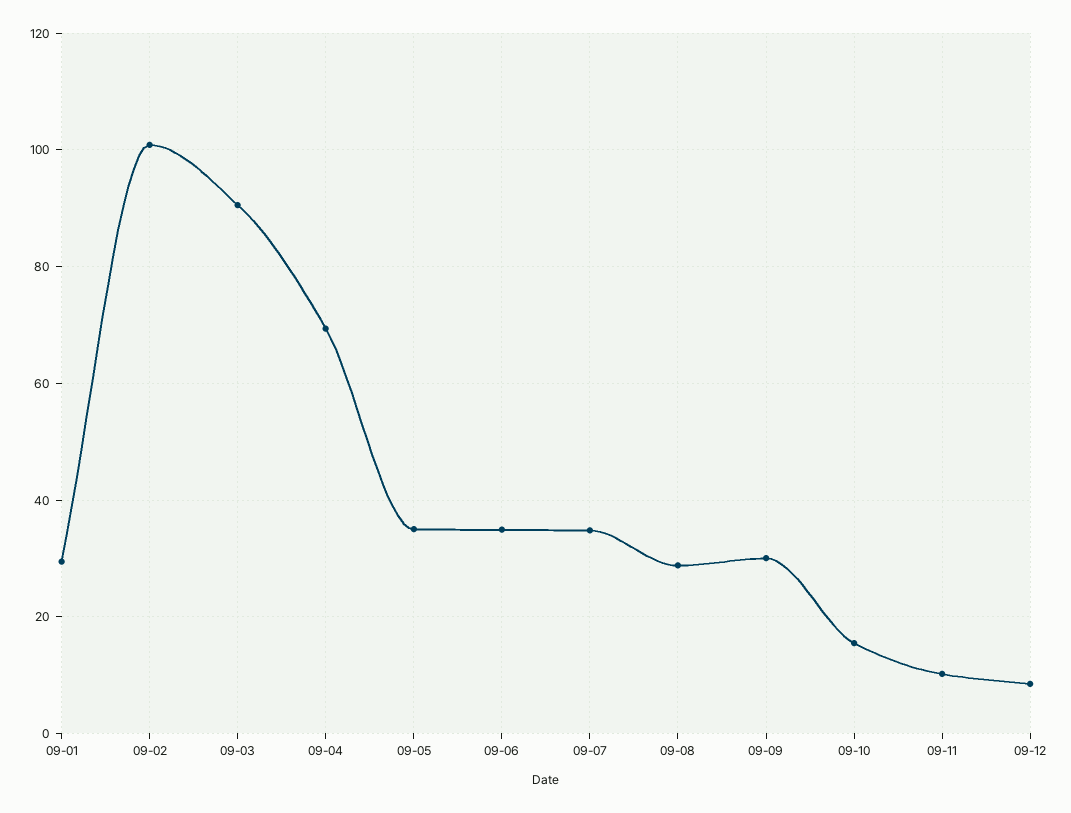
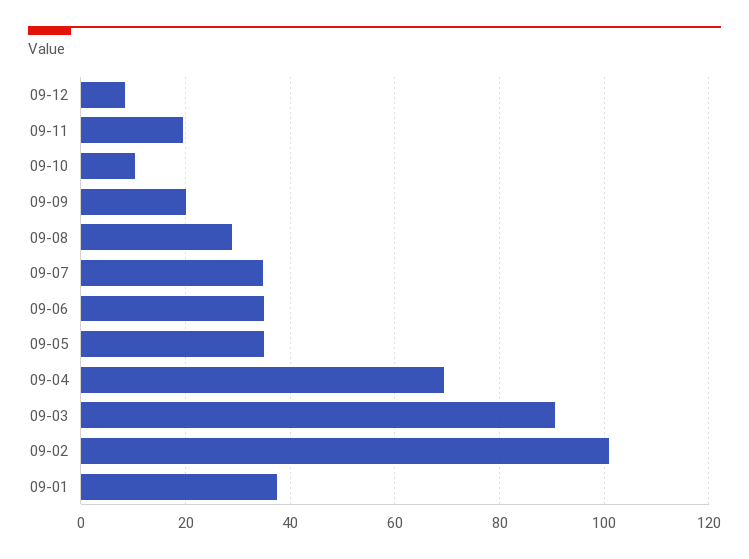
  {
-   "09-01": 30,
+   "09-01": 38,
    "09-02": 100,
    "09-03": 90,
    "09-04": 70,
    "09-05": 36,
    "09-06": 34,
    "09-07": 34,
    "09-08": 28,
-   "09-09": 30,
+   "09-09": 20,
-   "09-10": 16,
+   "09-10": 10,
-   "09-11": 10,
+   "09-11": 20,
    "09-12": 8
  }

